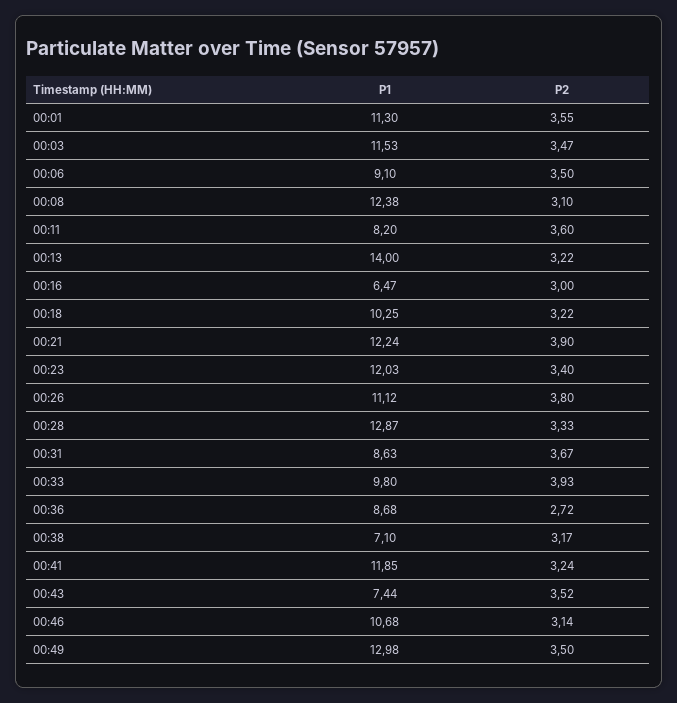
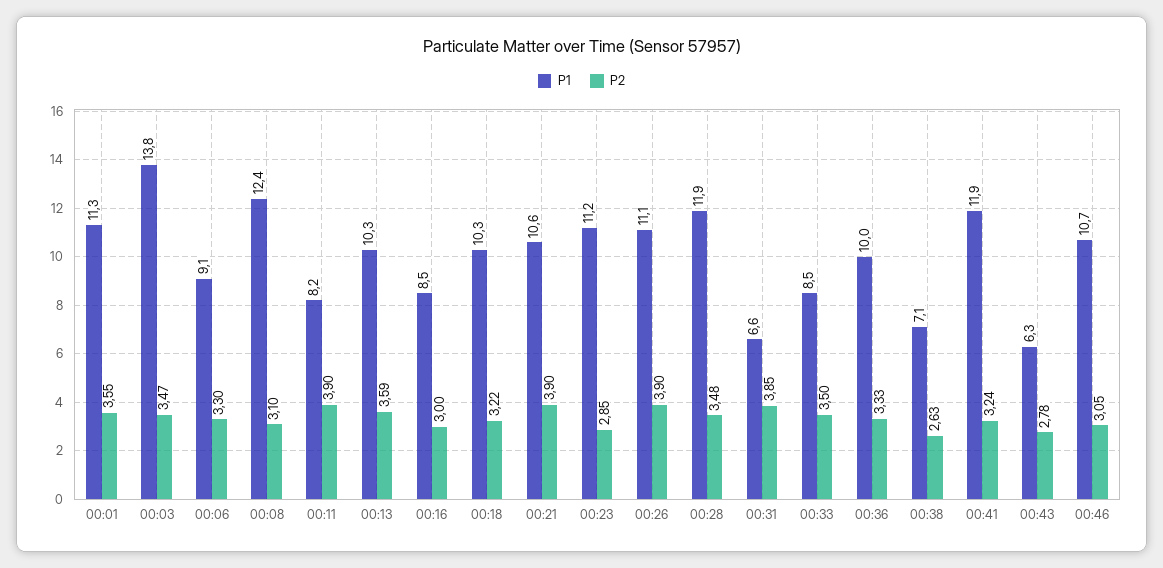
  {
    "P1": {
      "00:01": 11.3,
-     "00:03": 11.53,
+     "00:03": 13.8,
      "00:06": 9.1,
      "00:08": 12.38,
      "00:11": 8.2,
-     "00:13": 14,
+     "00:13": 10.3,
-     "00:16": 6.47,
+     "00:16": 8.5,
      "00:18": 10.25,
-     "00:21": 12.24,
+     "00:21": 10.6,
-     "00:23": 12.03,
+     "00:23": 11.2,
      "00:26": 11.12,
-     "00:28": 12.87,
+     "00:28": 11.9,
-     "00:31": 8.63,
+     "00:31": 6.6,
-     "00:33": 9.8,
+     "00:33": 8.5,
-     "00:36": 8.68,
+     "00:36": 10,
      "00:38": 7.1,
      "00:41": 11.85,
-     "00:43": 7.44,
+     "00:43": 6.3,
-     "00:46": 10.68,
+     "00:46": 10.68
-     "00:49": 12.98
    },
    "P2": {
      "00:01": 3.55,
      "00:03": 3.47,
-     "00:06": 3.5,
+     "00:06": 3.3,
      "00:08": 3.1,
-     "00:11": 3.6,
+     "00:11": 3.9,
-     "00:13": 3.22,
+     "00:13": 3.59,
      "00:16": 3,
      "00:18": 3.22,
      "00:21": 3.9,
-     "00:23": 3.4,
+     "00:23": 2.85,
-     "00:26": 3.8,
+     "00:26": 3.9,
-     "00:28": 3.33,
+     "00:28": 3.48,
-     "00:31": 3.67,
+     "00:31": 3.85,
-     "00:33": 3.93,
+     "00:33": 3.5,
-     "00:36": 2.72,
+     "00:36": 3.33,
-     "00:38": 3.17,
+     "00:38": 2.63,
      "00:41": 3.24,
-     "00:43": 3.52,
+     "00:43": 2.78,
-     "00:46": 3.14,
+     "00:46": 3.05
-     "00:49": 3.5
    }
  }

